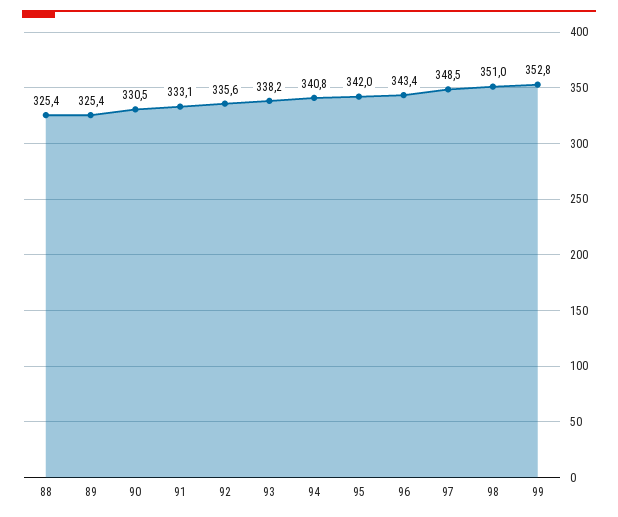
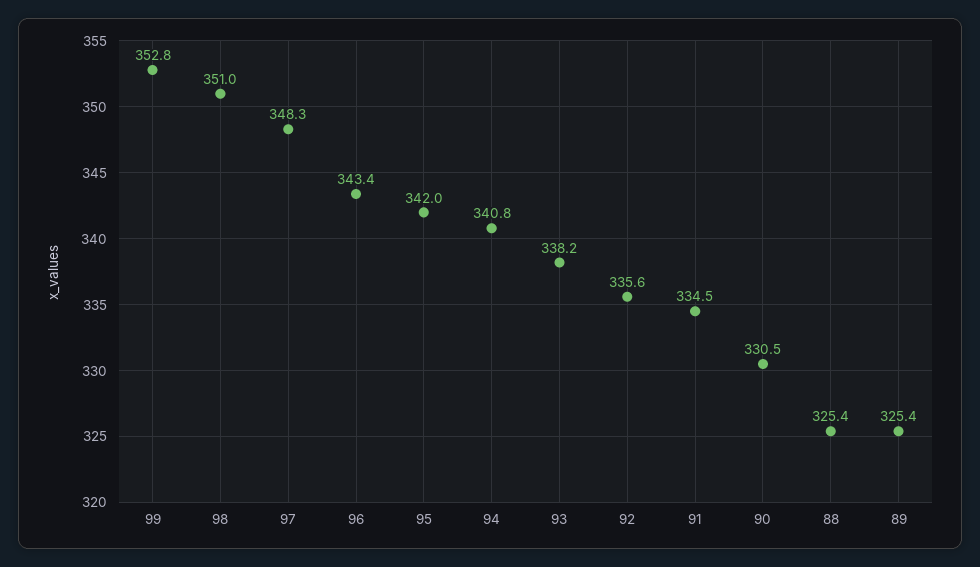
  {
    "88": 325.4,
    "89": 325.4,
    "90": 330.5,
-   "91": 333.1,
+   "91": 334.5,
    "92": 335.6,
    "93": 338.2,
    "94": 340.8,
    "95": 342,
    "96": 343.4,
-   "97": 348.5,
+   "97": 348.3,
    "98": 351,
    "99": 352.8
  }

